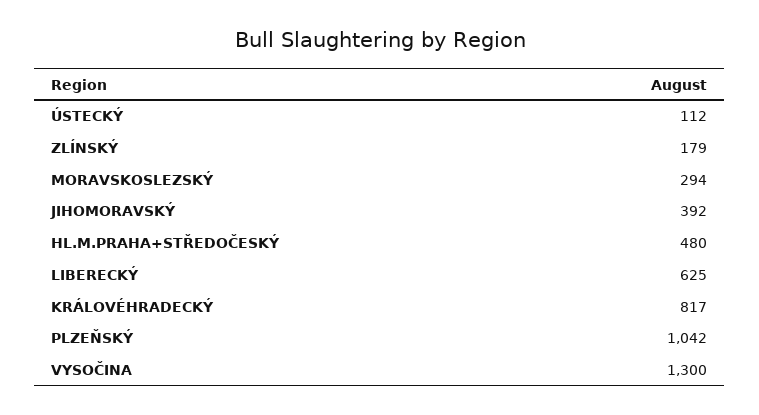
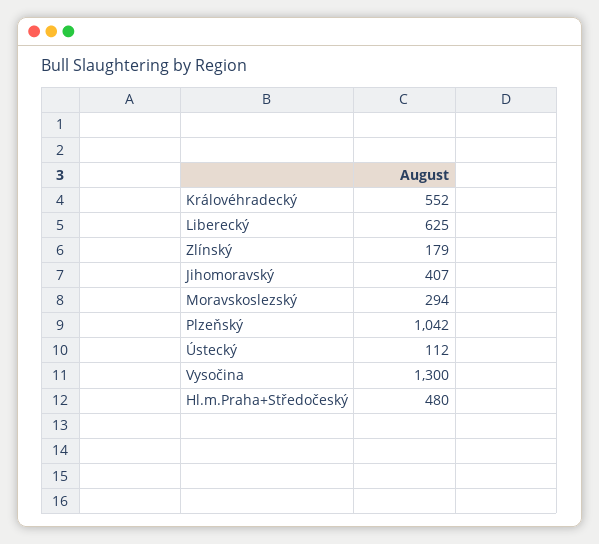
  {
    "ÚSTECKÝ": 112,
    "ZLÍNSKÝ": 179,
    "MORAVSKOSLEZSKÝ": 294,
-   "JIHOMORAVSKÝ": 392,
+   "JIHOMORAVSKÝ": 407,
    "HL.M.PRAHA+STŘEDOČESKÝ": 480,
    "LIBERECKÝ": 625,
-   "KRÁLOVÉHRADECKÝ": 817,
+   "KRÁLOVÉHRADECKÝ": 552,
    "PLZEŇSKÝ": 1042,
    "VYSOČINA": 1300
  }

